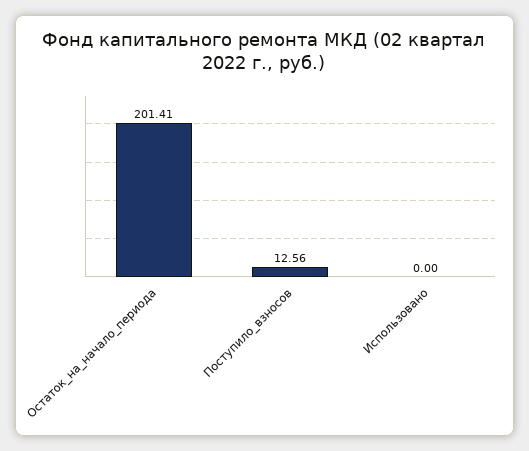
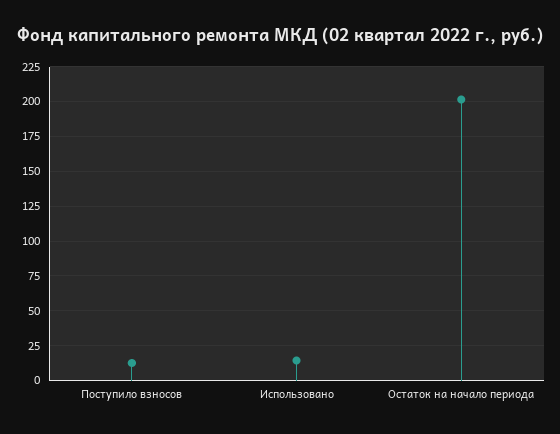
  {
    "Остаток_на_начало_периода": 201.41,
    "Поступило_взносов": 12.56,
-   "Использовано": 0
+   "Использовано": 15
  }

